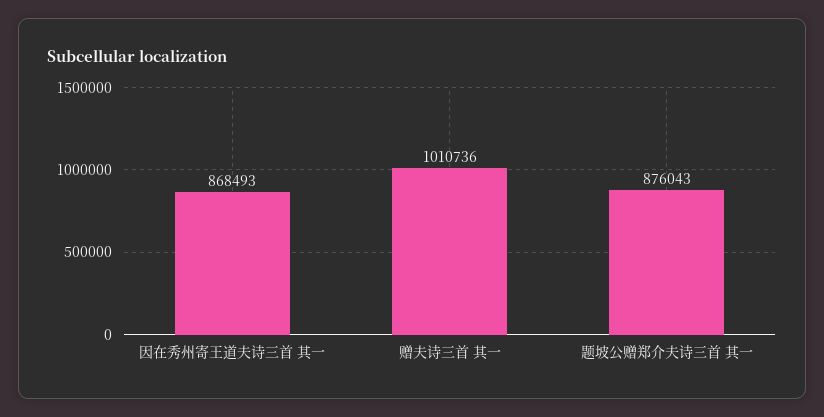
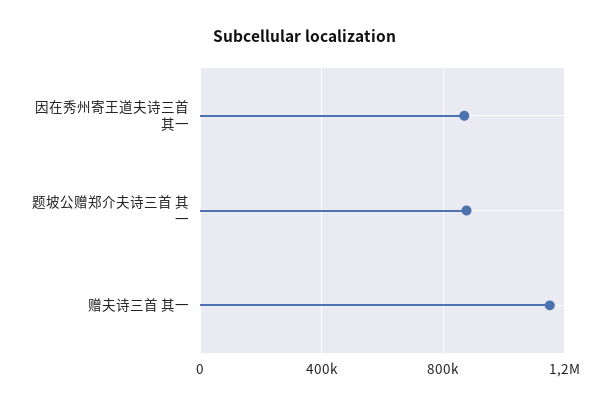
  {
    "因在秀州寄王道夫诗三首 其一": 868493,
-   "赠夫诗三首 其一": 1010736,
+   "赠夫诗三首 其一": 1150000,
    "题坡公赠郑介夫诗三首 其一": 876043
  }

